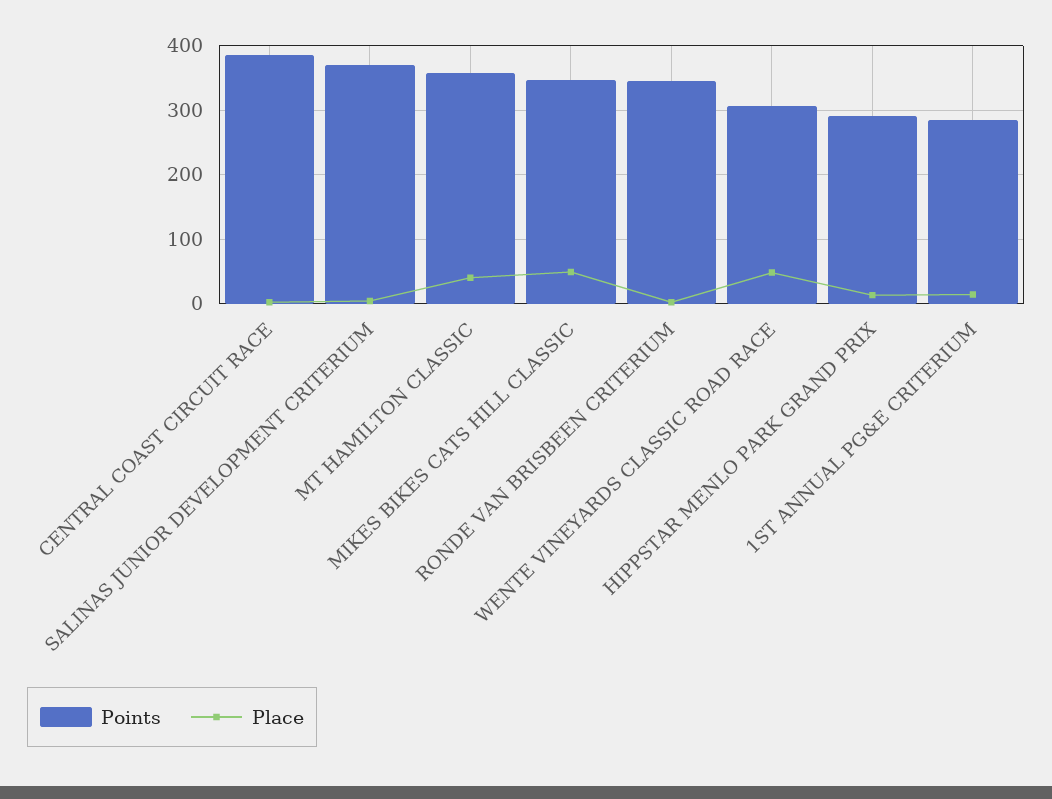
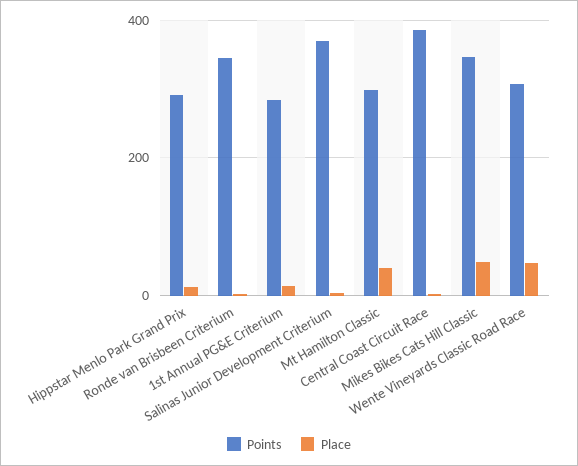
  {
    "Points": {
      "CENTRAL COAST CIRCUIT RACE": 390,
      "SALINAS JUNIOR DEVELOPMENT CRITERIUM": 370,
-     "MT HAMILTON CLASSIC": 360,
+     "MT HAMILTON CLASSIC": 300,
      "MIKES BIKES CATS HILL CLASSIC": 350,
      "RONDE VAN BRISBEEN CRITERIUM": 350,
      "WENTE VINEYARDS CLASSIC ROAD RACE": 310,
      "HIPPSTAR MENLO PARK GRAND PRIX": 290,
      "1ST ANNUAL PG&E CRITERIUM": 280
    },
    "Place": {
      "CENTRAL COAST CIRCUIT RACE": 0,
      "SALINAS JUNIOR DEVELOPMENT CRITERIUM": 0,
      "MT HAMILTON CLASSIC": 40,
      "MIKES BIKES CATS HILL CLASSIC": 50,
      "RONDE VAN BRISBEEN CRITERIUM": 0,
      "WENTE VINEYARDS CLASSIC ROAD RACE": 50,
      "HIPPSTAR MENLO PARK GRAND PRIX": 10,
      "1ST ANNUAL PG&E CRITERIUM": 10
    }
  }

